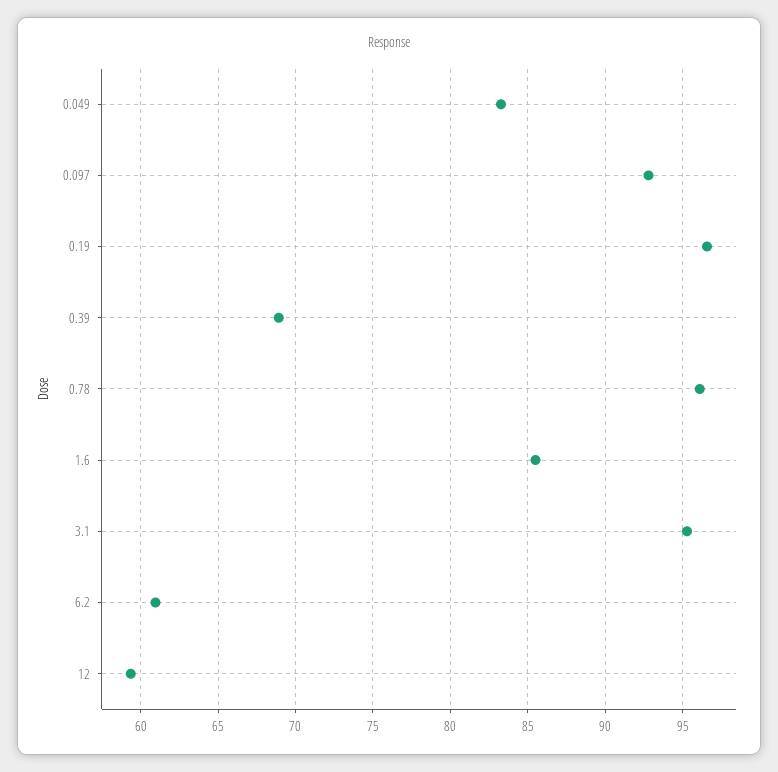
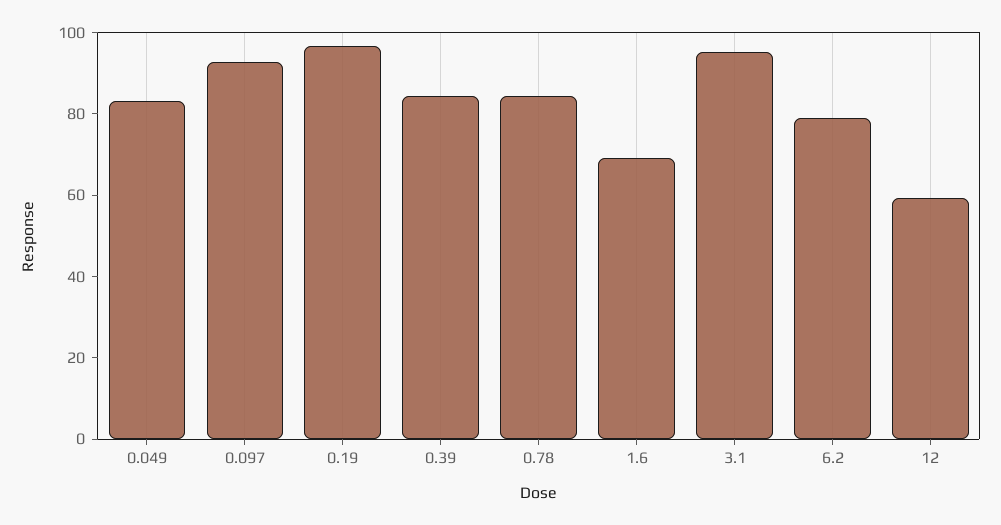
  {
    "0.049": 83.5,
    "0.097": 93,
    "0.19": 96.5,
-   "0.39": 69,
+   "0.39": 85,
-   "0.78": 96,
+   "0.78": 85,
-   "1.6": 85.5,
+   "1.6": 70,
    "3.1": 95.5,
-   "6.2": 61,
+   "6.2": 80,
    "12": 59.5
  }

